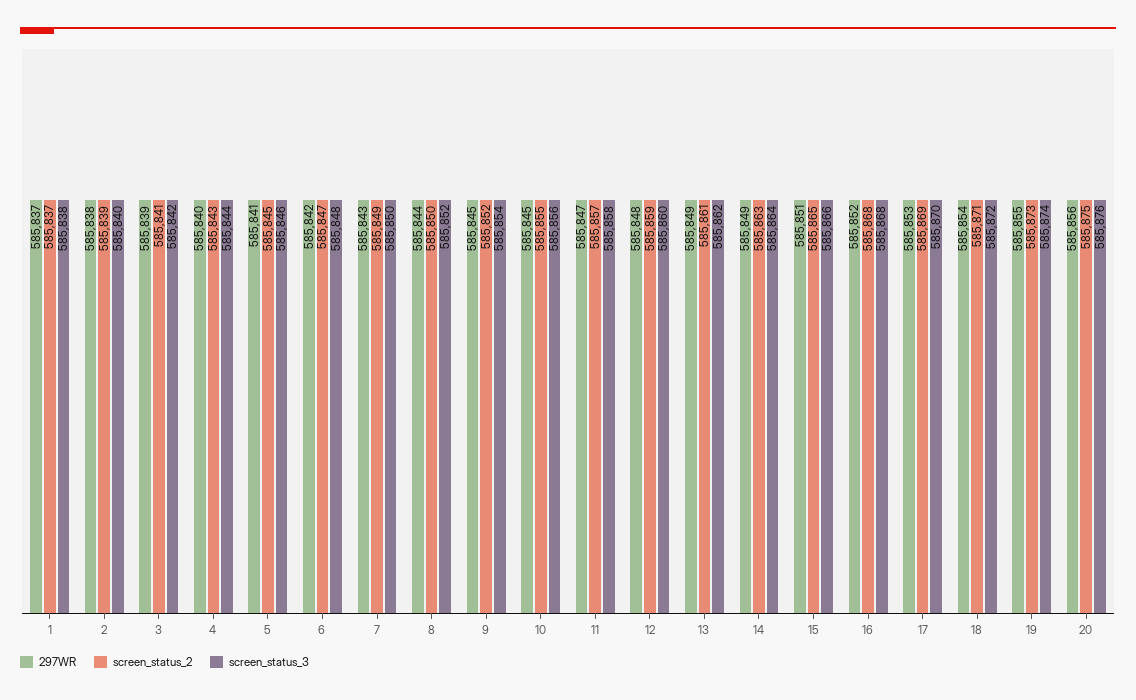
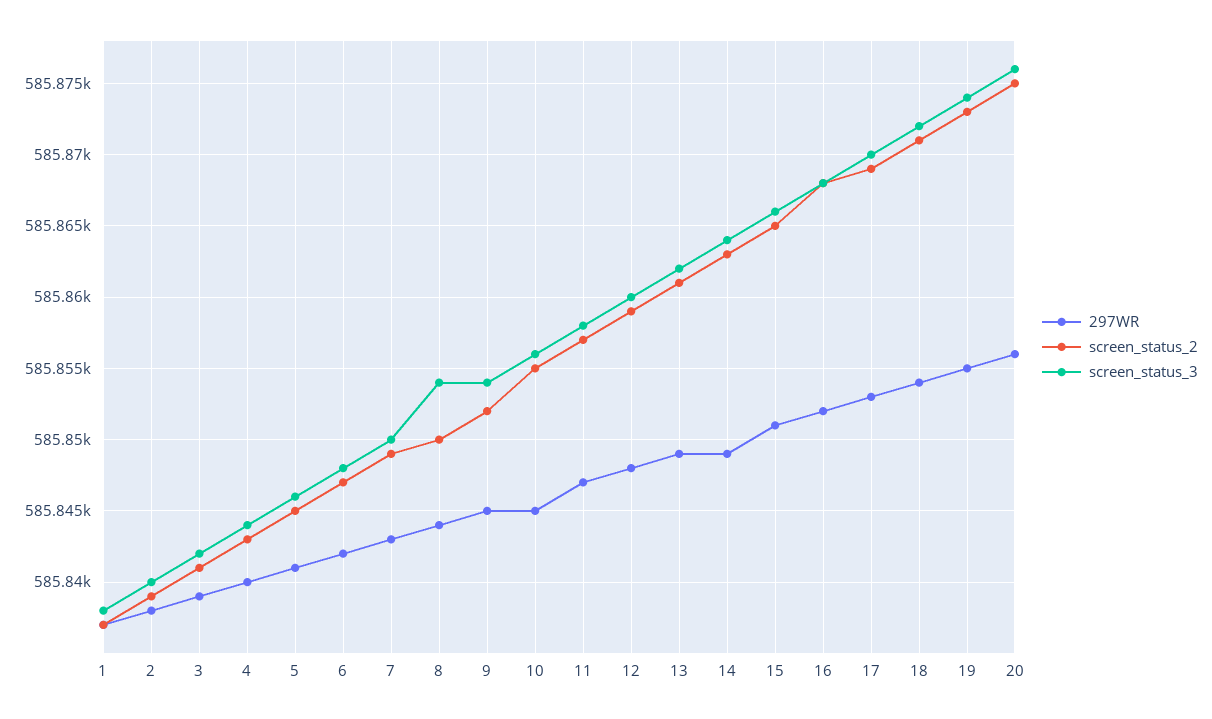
  {
    "297WR": {
      "1": 585837,
      "2": 585838,
      "3": 585839,
      "4": 585840,
      "5": 585841,
      "6": 585842,
      "7": 585843,
      "8": 585844,
      "9": 585845,
      "10": 585845,
      "11": 585847,
      "12": 585848,
      "13": 585849,
      "14": 585849,
      "15": 585851,
      "16": 585852,
      "17": 585853,
      "18": 585854,
      "19": 585855,
      "20": 585856
    },
    "screen_status_2": {
      "1": 585837,
      "2": 585839,
      "3": 585841,
      "4": 585843,
      "5": 585845,
      "6": 585847,
      "7": 585849,
      "8": 585850,
      "9": 585852,
      "10": 585855,
      "11": 585857,
      "12": 585859,
      "13": 585861,
      "14": 585863,
      "15": 585865,
      "16": 585868,
      "17": 585869,
      "18": 585871,
      "19": 585873,
      "20": 585875
    },
    "screen_status_3": {
      "1": 585838,
      "2": 585840,
      "3": 585842,
      "4": 585844,
      "5": 585846,
      "6": 585848,
      "7": 585850,
-     "8": 585852,
+     "8": 585854,
      "9": 585854,
      "10": 585856,
      "11": 585858,
      "12": 585860,
      "13": 585862,
      "14": 585864,
      "15": 585866,
      "16": 585868,
      "17": 585870,
      "18": 585872,
      "19": 585874,
      "20": 585876
    }
  }

